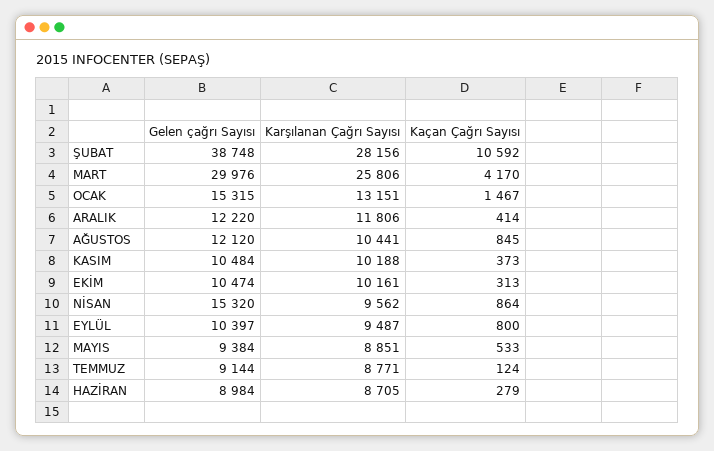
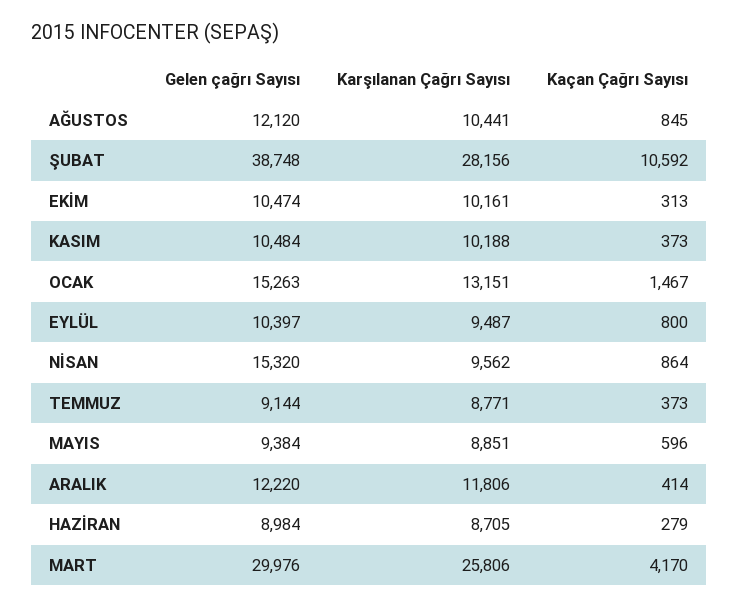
  {
    "Gelen çağrı Sayısı": {
      "ŞUBAT": 38748,
      "MART": 29976,
-     "OCAK": 15315,
+     "OCAK": 15263,
      "ARALIK": 12220,
      "AĞUSTOS": 12120,
      "KASIM": 10484,
      "EKİM": 10474,
      "NİSAN": 15320,
      "EYLÜL": 10397,
      "MAYIS": 9384,
      "TEMMUZ": 9144,
      "HAZİRAN": 8984
    },
    "Karşılanan Çağrı Sayısı": {
      "ŞUBAT": 28156,
      "MART": 25806,
      "OCAK": 13151,
      "ARALIK": 11806,
      "AĞUSTOS": 10441,
      "KASIM": 10188,
      "EKİM": 10161,
      "NİSAN": 9562,
      "EYLÜL": 9487,
      "MAYIS": 8851,
      "TEMMUZ": 8771,
      "HAZİRAN": 8705
    },
    "Kaçan Çağrı Sayısı": {
      "ŞUBAT": 10592,
      "MART": 4170,
      "OCAK": 1467,
      "ARALIK": 414,
      "AĞUSTOS": 845,
      "KASIM": 373,
      "EKİM": 313,
      "NİSAN": 864,
      "EYLÜL": 800,
-     "MAYIS": 533,
+     "MAYIS": 596,
-     "TEMMUZ": 124,
+     "TEMMUZ": 373,
      "HAZİRAN": 279
    }
  }

